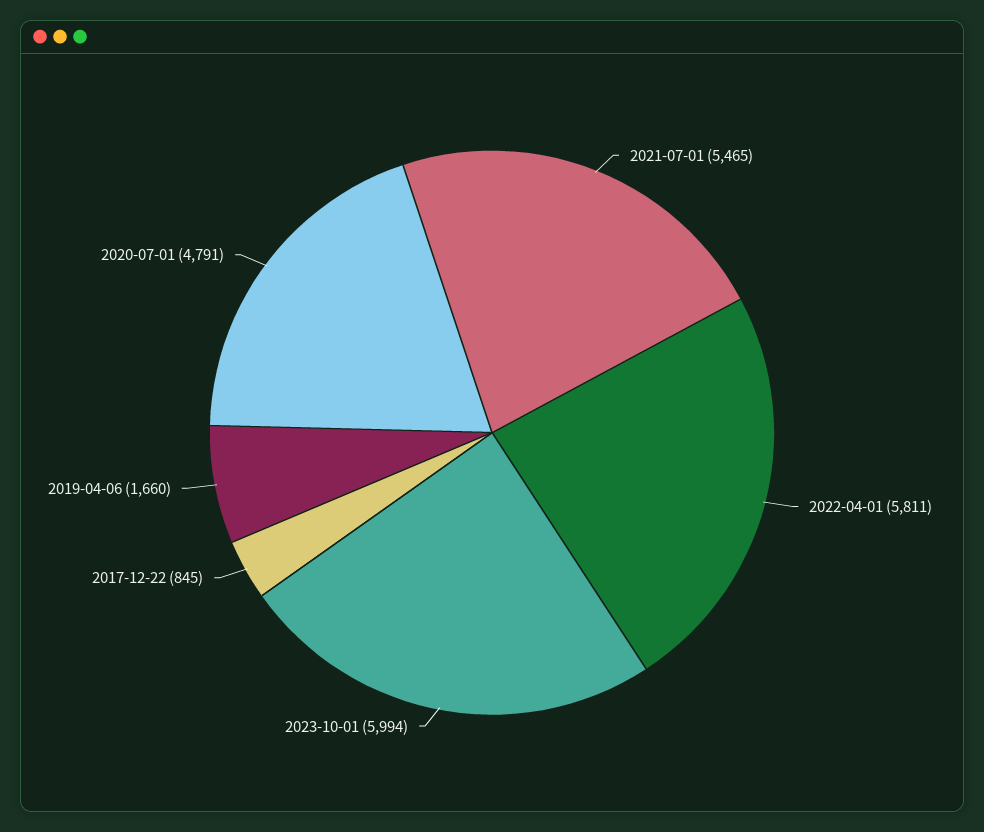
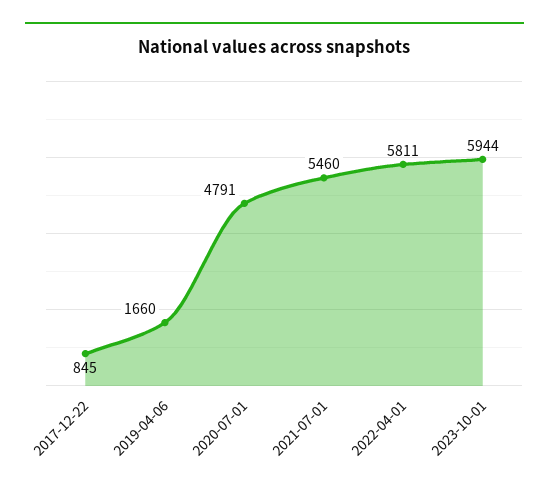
  {
-   "2021-07-01": 5465,
+   "2021-07-01": 5460,
    "2022-04-01": 5811,
-   "2023-10-01": 5994,
+   "2023-10-01": 5944,
    "2017-12-22": 845,
    "2019-04-06": 1660,
    "2020-07-01": 4791
  }

